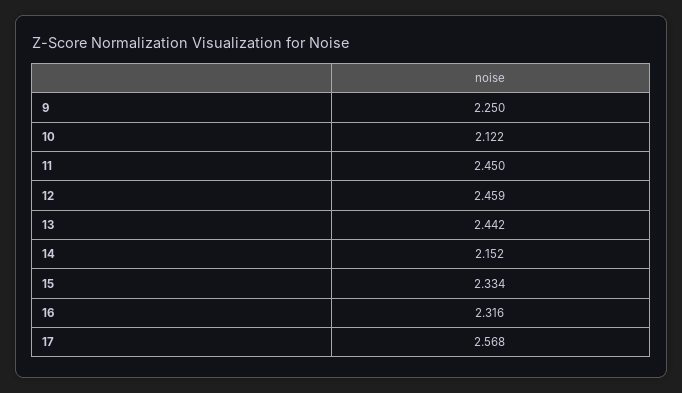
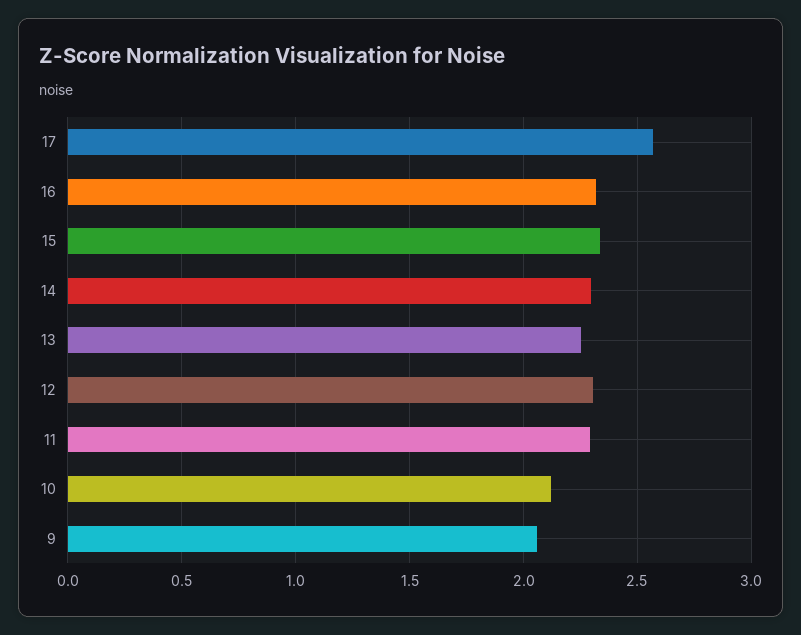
  {
-   "9": 2.25,
+   "9": 2.05,
    "10": 2.122,
-   "11": 2.45,
+   "11": 2.3,
-   "12": 2.459,
+   "12": 2.3,
-   "13": 2.442,
+   "13": 2.25,
-   "14": 2.152,
+   "14": 2.3,
    "15": 2.334,
    "16": 2.316,
    "17": 2.568
  }

